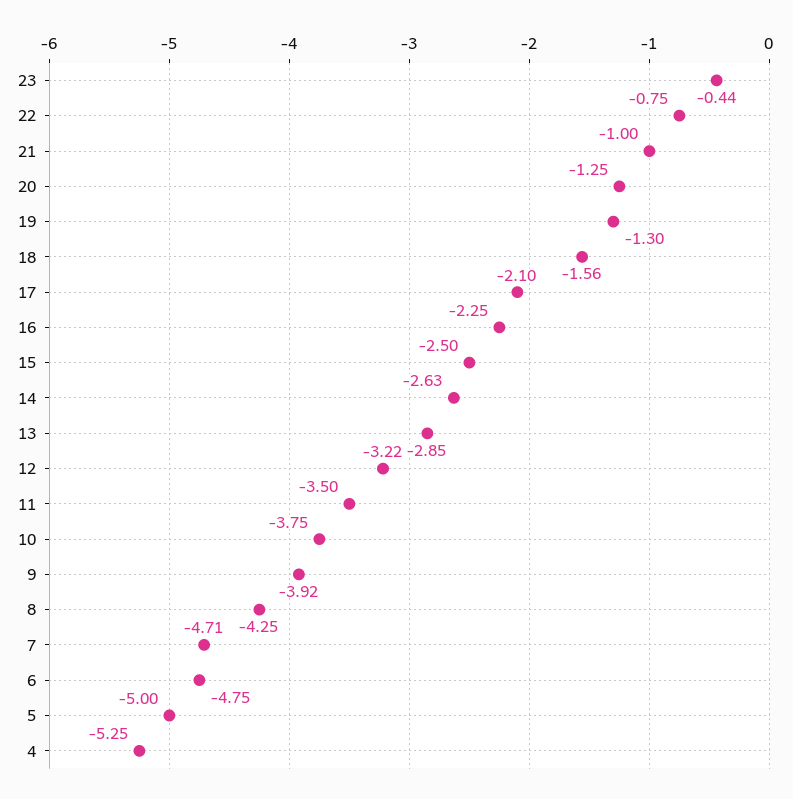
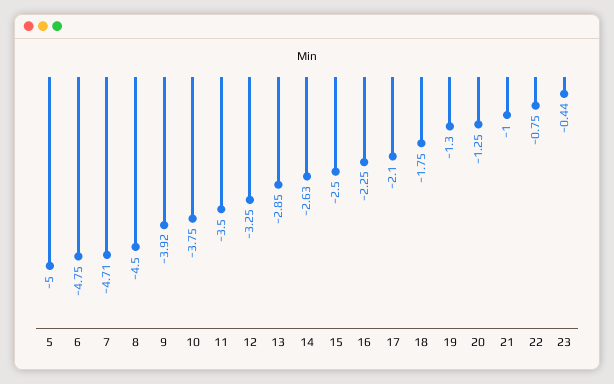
  {
    "23": -0.44,
    "22": -0.75,
    "21": -1,
    "20": -1.25,
    "19": -1.3,
-   "18": -1.56,
+   "18": -1.75,
    "17": -2.1,
    "16": -2.25,
    "15": -2.5,
    "14": -2.63,
    "13": -2.85,
-   "12": -3.22,
+   "12": -3.25,
    "11": -3.5,
    "10": -3.75,
    "9": -3.92,
-   "8": -4.25,
+   "8": -4.5,
    "7": -4.71,
    "6": -4.75,
-   "5": -5,
+   "5": -5
-   "4": -5.25
  }

